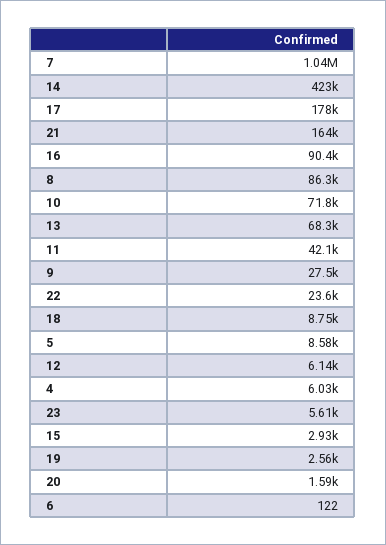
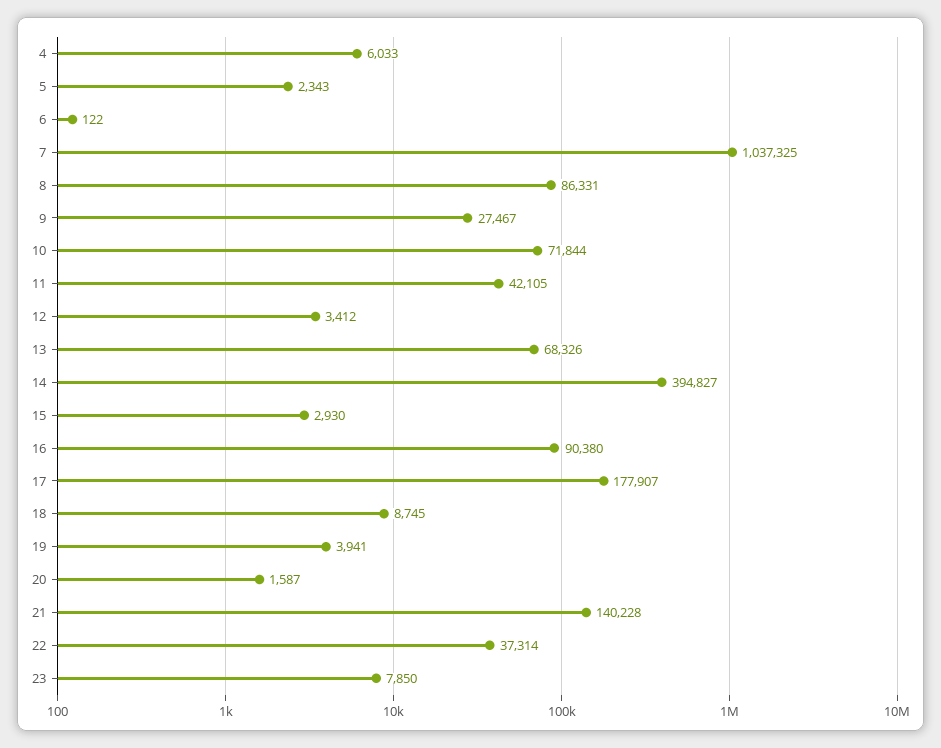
  {
    "7": 1037325,
-   "14": 423000,
+   "14": 394827,
    "17": 177907,
-   "21": 164000,
+   "21": 140228,
    "16": 90380,
    "8": 86331,
    "10": 71844,
    "13": 68326,
    "11": 42105,
    "9": 27467,
-   "22": 23600,
+   "22": 37314,
    "18": 8745,
-   "5": 8580,
+   "5": 2343,
-   "12": 6140,
+   "12": 3412,
    "4": 6033,
-   "23": 5610,
+   "23": 7850,
    "15": 2930,
-   "19": 2560,
+   "19": 3941,
    "20": 1587,
    "6": 122
  }

